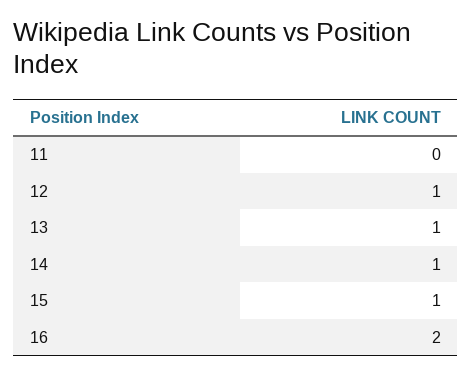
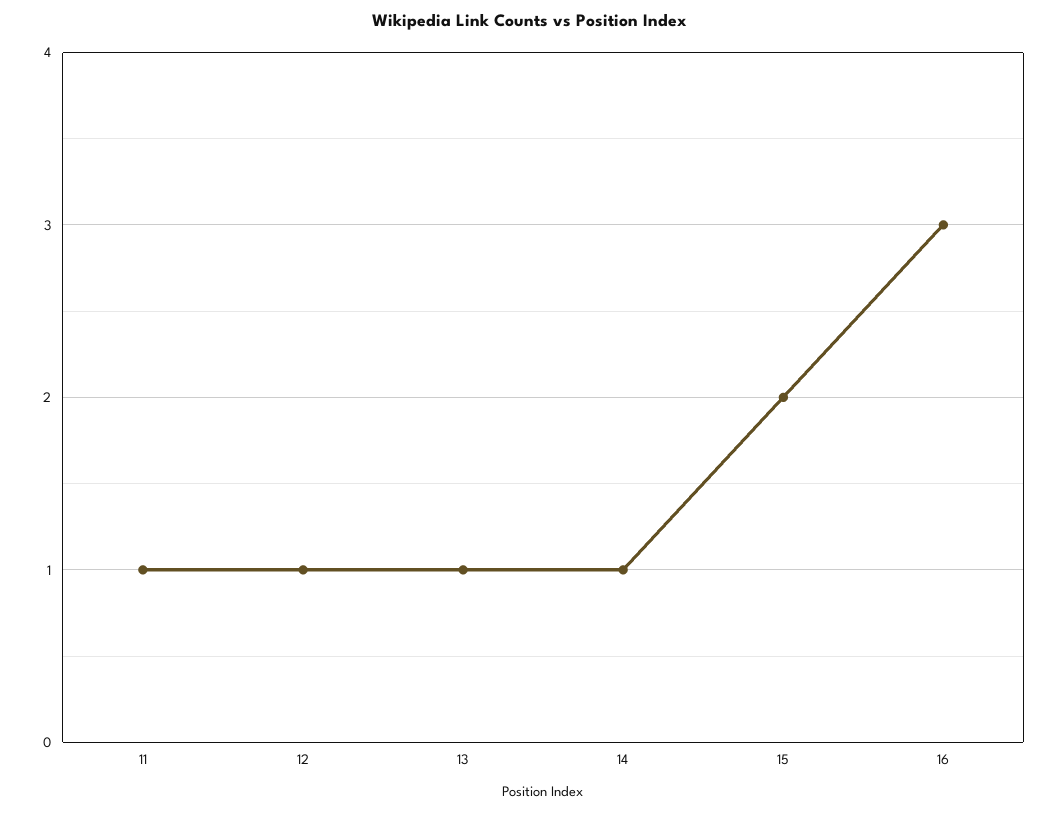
  {
-   "11": 0,
+   "11": 1,
    "12": 1,
    "13": 1,
    "14": 1,
-   "15": 1,
+   "15": 2,
-   "16": 2
+   "16": 3
  }

